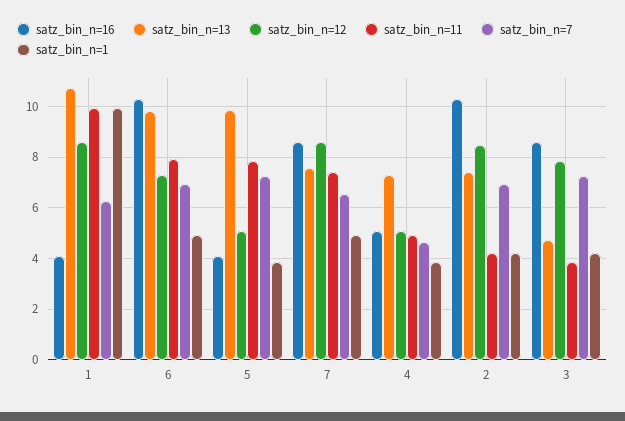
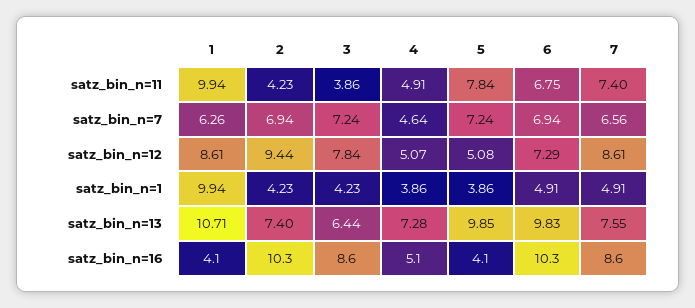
  {
    "satz_bin_n=16": {
      "1": 4.1,
      "6": 10.3,
      "5": 4.1,
      "7": 8.6,
      "4": 5.1,
      "2": 10.3,
      "3": 8.6
    },
    "satz_bin_n=13": {
      "1": 10.71,
      "6": 9.83,
      "5": 9.85,
      "7": 7.55,
      "4": 7.28,
      "2": 7.4,
-     "3": 4.75
+     "3": 6.44
    },
    "satz_bin_n=12": {
      "1": 8.61,
      "6": 7.29,
      "5": 5.08,
      "7": 8.61,
      "4": 5.07,
-     "2": 8.5,
+     "2": 9.44,
      "3": 7.84
    },
    "satz_bin_n=11": {
      "1": 9.94,
-     "6": 8,
+     "6": 6.75,
      "5": 7.84,
      "7": 7.4,
      "4": 4.91,
      "2": 4.23,
      "3": 3.86
    },
    "satz_bin_n=7": {
      "1": 6.26,
      "6": 6.94,
      "5": 7.24,
      "7": 6.56,
      "4": 4.64,
      "2": 6.94,
      "3": 7.24
    },
    "satz_bin_n=1": {
      "1": 9.94,
      "6": 4.91,
      "5": 3.86,
      "7": 4.91,
      "4": 3.86,
      "2": 4.23,
      "3": 4.23
    }
  }

